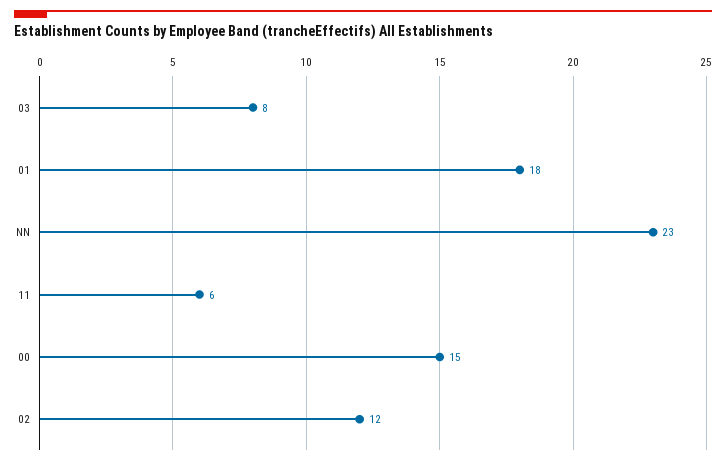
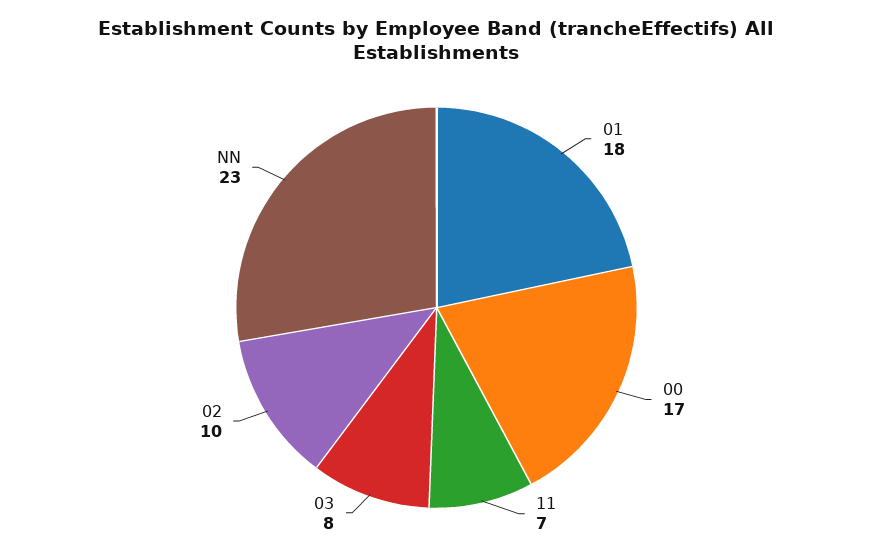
  {
    "03": 8,
    "01": 18,
    "NN": 23,
-   "11": 6,
+   "11": 7,
-   "00": 15,
+   "00": 17,
-   "02": 12
+   "02": 10
  }

